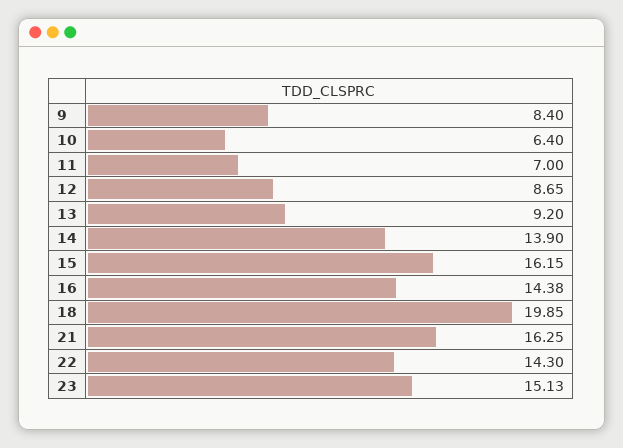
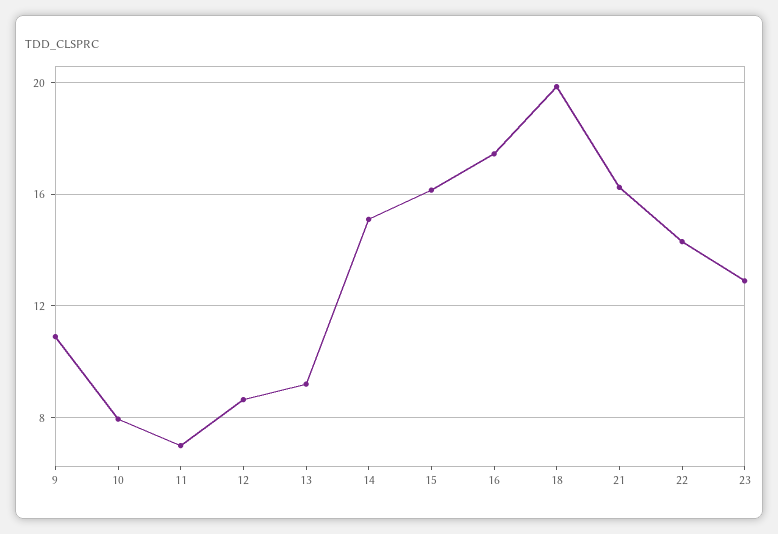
  {
-   "9": 8.4,
+   "9": 11,
-   "10": 6.4,
+   "10": 8,
    "11": 7,
    "12": 8.65,
    "13": 9.2,
-   "14": 13.9,
+   "14": 15,
    "15": 16.15,
-   "16": 14.38,
+   "16": 17.5,
    "18": 19.85,
    "21": 16.25,
    "22": 14.3,
-   "23": 15.13
+   "23": 13
  }

